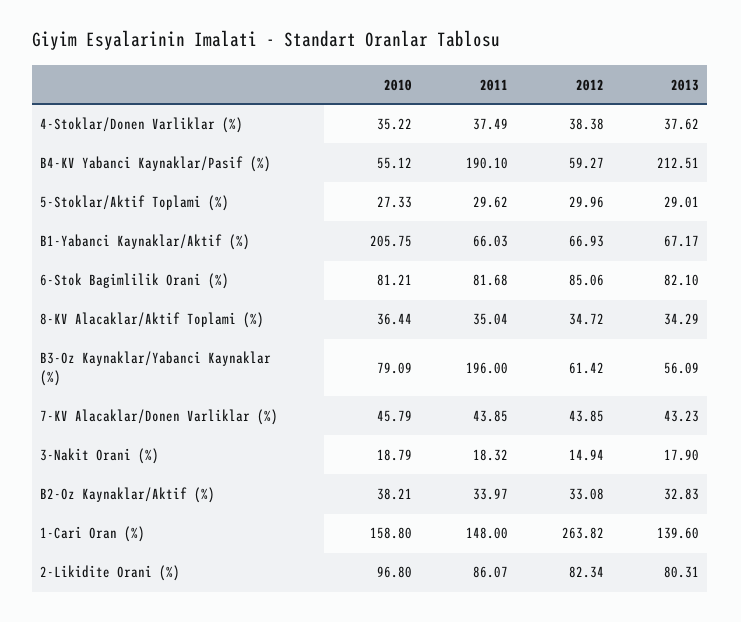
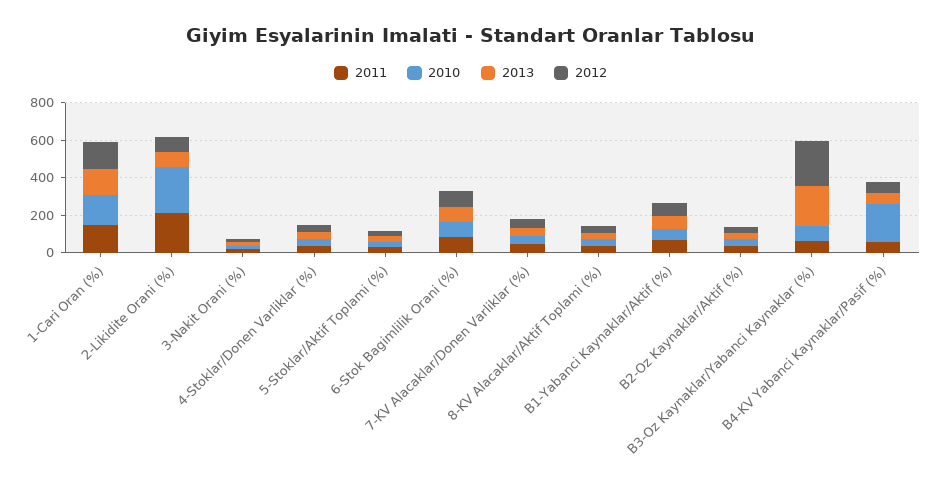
  {
    "2010": {
      "4-Stoklar/Donen Varliklar (%)": 35.22,
-     "B4-KV Yabanci Kaynaklar/Pasif (%)": 55.12,
+     "B4-KV Yabanci Kaynaklar/Pasif (%)": 200,
      "5-Stoklar/Aktif Toplami (%)": 27.33,
-     "B1-Yabanci Kaynaklar/Aktif (%)": 205.75,
+     "B1-Yabanci Kaynaklar/Aktif (%)": 50,
      "6-Stok Bagimlilik Orani (%)": 81.21,
      "8-KV Alacaklar/Aktif Toplami (%)": 36.44,
      "B3-Oz Kaynaklar/Yabanci Kaynaklar (%)": 79.09,
      "7-KV Alacaklar/Donen Varliklar (%)": 45.79,
      "3-Nakit Orani (%)": 18.79,
      "B2-Oz Kaynaklar/Aktif (%)": 38.21,
      "1-Cari Oran (%)": 158.8,
-     "2-Likidite Orani (%)": 96.8
+     "2-Likidite Orani (%)": 250
    },
    "2011": {
      "4-Stoklar/Donen Varliklar (%)": 37.49,
-     "B4-KV Yabanci Kaynaklar/Pasif (%)": 190.1,
+     "B4-KV Yabanci Kaynaklar/Pasif (%)": 50,
      "5-Stoklar/Aktif Toplami (%)": 29.62,
      "B1-Yabanci Kaynaklar/Aktif (%)": 66.03,
      "6-Stok Bagimlilik Orani (%)": 81.68,
      "8-KV Alacaklar/Aktif Toplami (%)": 35.04,
-     "B3-Oz Kaynaklar/Yabanci Kaynaklar (%)": 196,
+     "B3-Oz Kaynaklar/Yabanci Kaynaklar (%)": 50,
      "7-KV Alacaklar/Donen Varliklar (%)": 43.85,
      "3-Nakit Orani (%)": 18.32,
      "B2-Oz Kaynaklar/Aktif (%)": 33.97,
      "1-Cari Oran (%)": 148,
-     "2-Likidite Orani (%)": 86.07
+     "2-Likidite Orani (%)": 200
    },
    "2012": {
      "4-Stoklar/Donen Varliklar (%)": 38.38,
      "B4-KV Yabanci Kaynaklar/Pasif (%)": 59.27,
      "5-Stoklar/Aktif Toplami (%)": 29.96,
      "B1-Yabanci Kaynaklar/Aktif (%)": 66.93,
      "6-Stok Bagimlilik Orani (%)": 85.06,
      "8-KV Alacaklar/Aktif Toplami (%)": 34.72,
-     "B3-Oz Kaynaklar/Yabanci Kaynaklar (%)": 61.42,
+     "B3-Oz Kaynaklar/Yabanci Kaynaklar (%)": 250,
      "7-KV Alacaklar/Donen Varliklar (%)": 43.85,
      "3-Nakit Orani (%)": 14.94,
      "B2-Oz Kaynaklar/Aktif (%)": 33.08,
-     "1-Cari Oran (%)": 263.82,
+     "1-Cari Oran (%)": 150,
      "2-Likidite Orani (%)": 82.34
    },
    "2013": {
      "4-Stoklar/Donen Varliklar (%)": 37.62,
-     "B4-KV Yabanci Kaynaklar/Pasif (%)": 212.51,
+     "B4-KV Yabanci Kaynaklar/Pasif (%)": 50,
      "5-Stoklar/Aktif Toplami (%)": 29.01,
      "B1-Yabanci Kaynaklar/Aktif (%)": 67.17,
      "6-Stok Bagimlilik Orani (%)": 82.1,
      "8-KV Alacaklar/Aktif Toplami (%)": 34.29,
-     "B3-Oz Kaynaklar/Yabanci Kaynaklar (%)": 56.09,
+     "B3-Oz Kaynaklar/Yabanci Kaynaklar (%)": 200,
      "7-KV Alacaklar/Donen Varliklar (%)": 43.23,
      "3-Nakit Orani (%)": 17.9,
      "B2-Oz Kaynaklar/Aktif (%)": 32.83,
      "1-Cari Oran (%)": 139.6,
      "2-Likidite Orani (%)": 80.31
    }
  }

